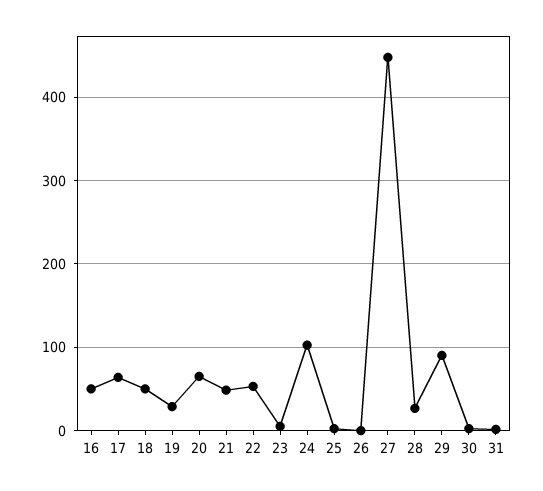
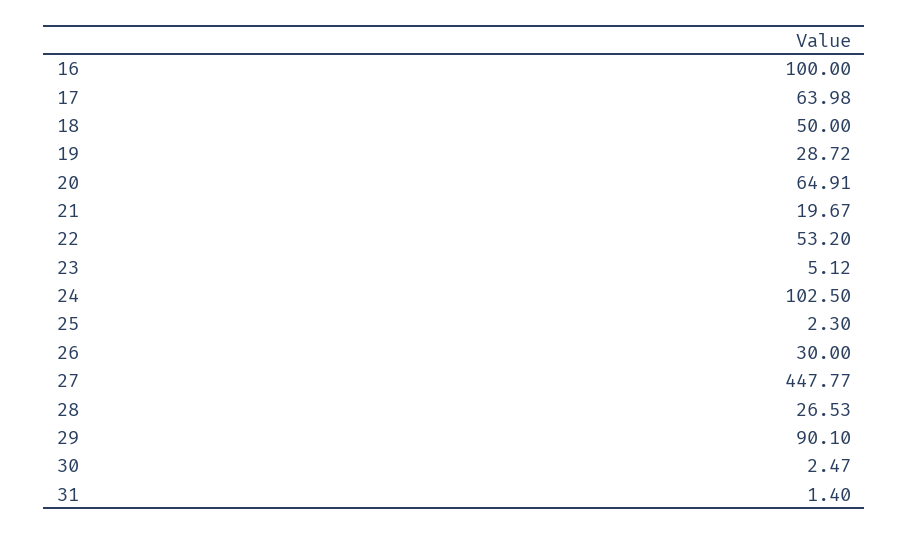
  {
-   "16": 50,
+   "16": 100,
    "17": 63.98,
    "18": 50,
    "19": 28.72,
    "20": 64.91,
-   "21": 50,
+   "21": 19.67,
    "22": 53.2,
    "23": 5.12,
    "24": 102.5,
    "25": 2.3,
-   "26": 0,
+   "26": 30,
    "27": 447.77,
    "28": 26.53,
    "29": 90.1,
    "30": 2.47,
    "31": 1.4
  }

